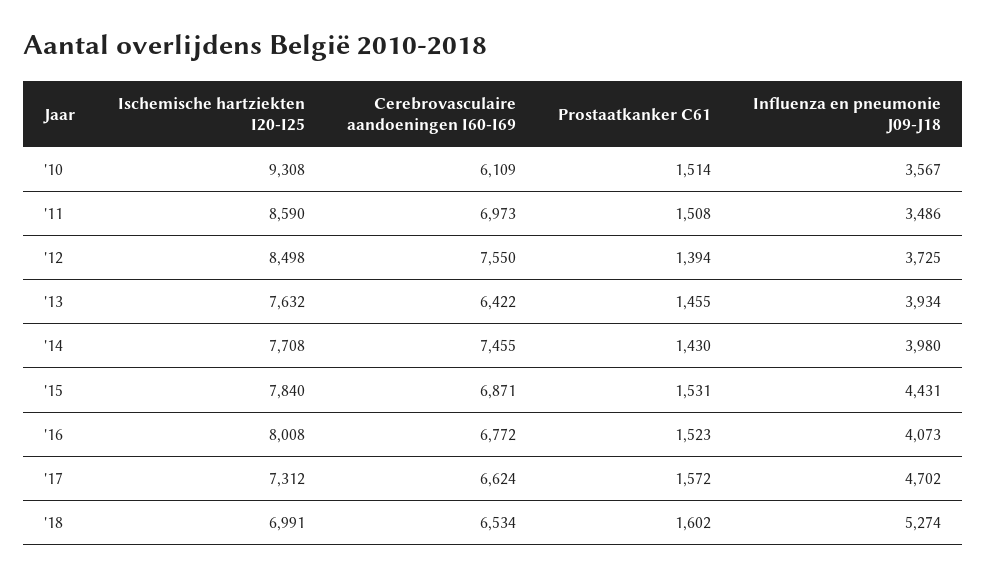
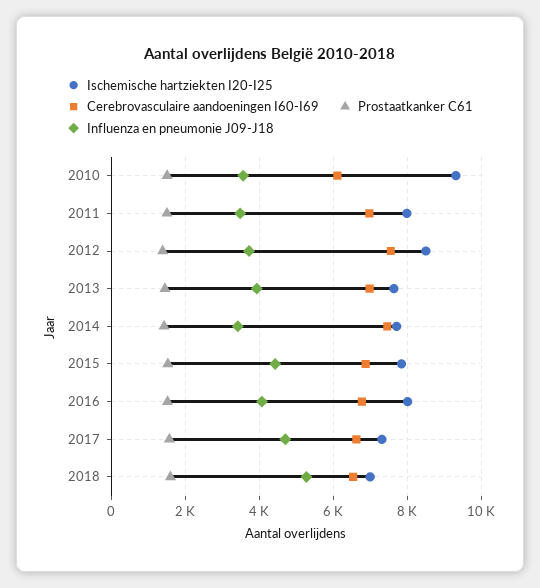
  {
    "Ischemische hartziekten I20-I25": {
      "'10": 9308,
-     "'11": 8590,
+     "'11": 8000,
      "'12": 8498,
      "'13": 7632,
      "'14": 7708,
      "'15": 7840,
      "'16": 8008,
      "'17": 7312,
      "'18": 6991
    },
    "Cerebrovasculaire aandoeningen I60-I69": {
      "'10": 6109,
      "'11": 6973,
      "'12": 7550,
-     "'13": 6422,
+     "'13": 7000,
      "'14": 7455,
      "'15": 6871,
      "'16": 6772,
      "'17": 6624,
      "'18": 6534
    },
    "Prostaatkanker C61": {
      "'10": 1514,
      "'11": 1508,
      "'12": 1394,
      "'13": 1455,
      "'14": 1430,
      "'15": 1531,
      "'16": 1523,
      "'17": 1572,
      "'18": 1602
    },
    "Influenza en pneumonie J09-J18": {
      "'10": 3567,
      "'11": 3486,
      "'12": 3725,
      "'13": 3934,
-     "'14": 3980,
+     "'14": 3400,
      "'15": 4431,
      "'16": 4073,
      "'17": 4702,
      "'18": 5274
    }
  }

